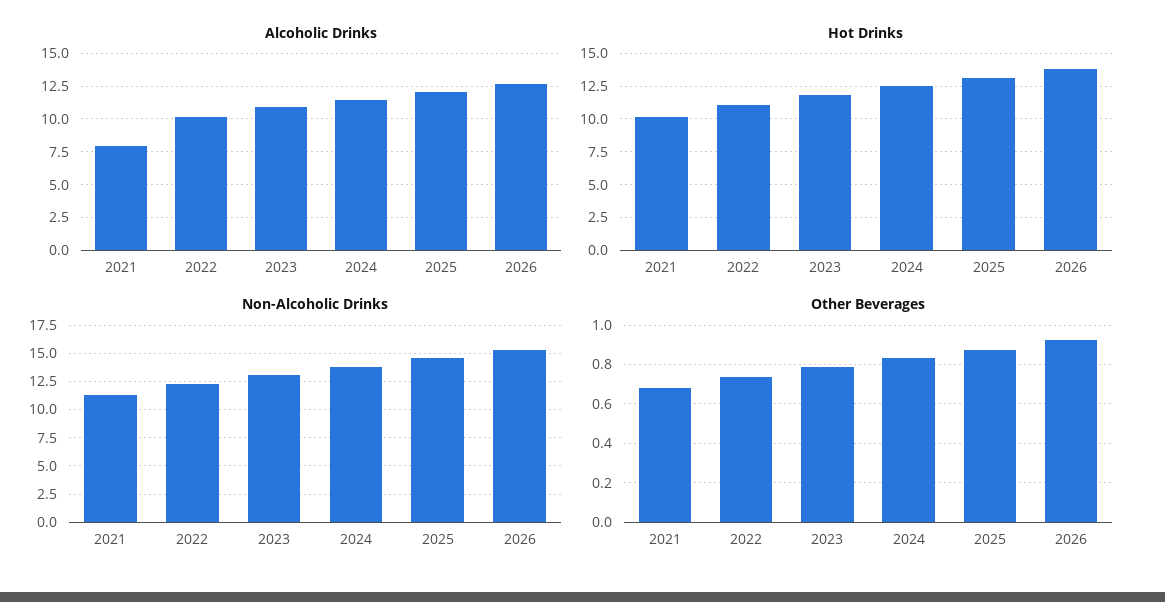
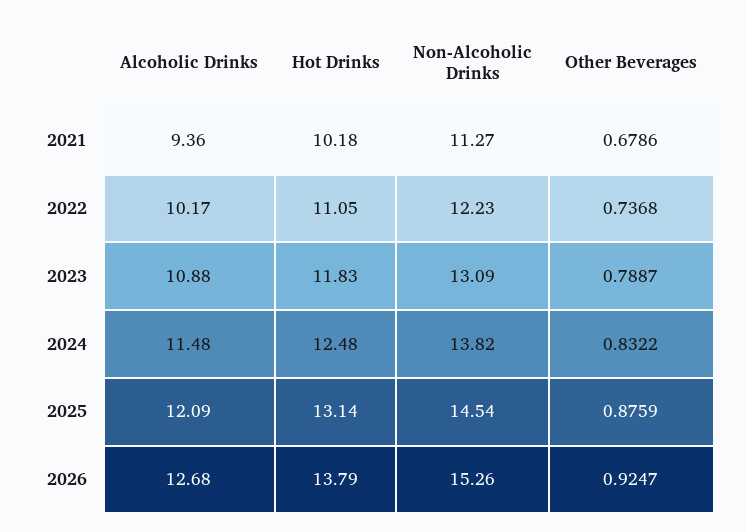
  {
    "Alcoholic Drinks": {
-     "2021": 8,
+     "2021": 9.36,
      "2022": 10.17,
      "2023": 10.88,
      "2024": 11.48,
      "2025": 12.09,
      "2026": 12.68
    },
    "Hot Drinks": {
      "2021": 10.18,
      "2022": 11.05,
      "2023": 11.83,
      "2024": 12.48,
      "2025": 13.14,
      "2026": 13.79
    },
    "Non-Alcoholic Drinks": {
      "2021": 11.27,
      "2022": 12.23,
      "2023": 13.09,
      "2024": 13.82,
      "2025": 14.54,
      "2026": 15.26
    },
    "Other Beverages": {
      "2021": 0.6786,
      "2022": 0.7368,
      "2023": 0.7887,
      "2024": 0.8322,
      "2025": 0.8759,
      "2026": 0.9247
    }
  }

